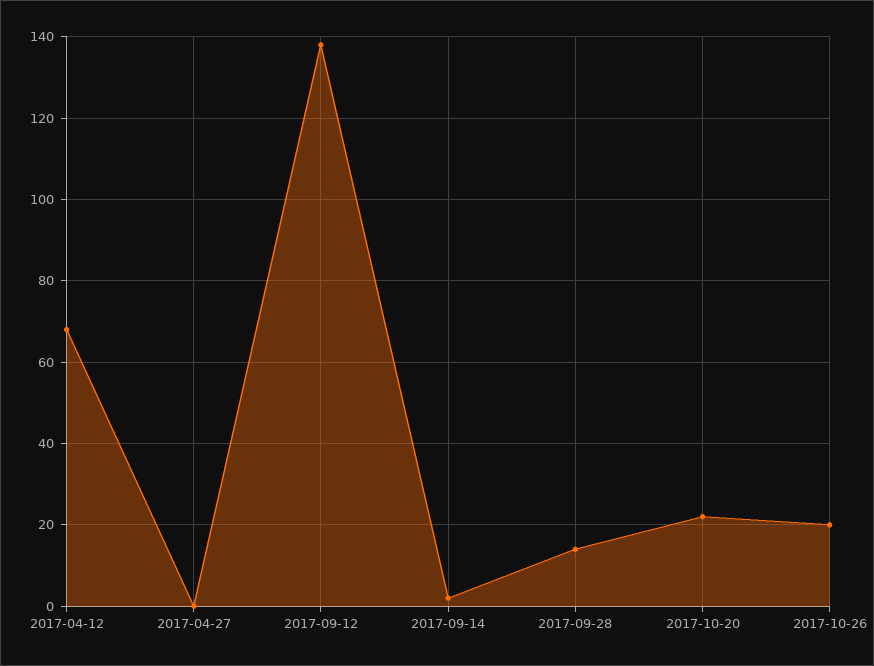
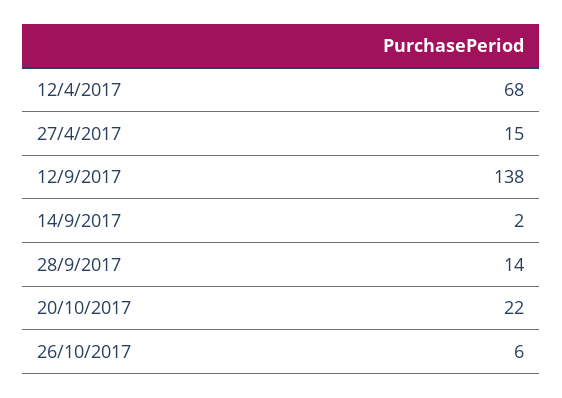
  {
    "2017-04-12": 68,
-   "2017-04-27": 0,
+   "2017-04-27": 15,
    "2017-09-12": 138,
    "2017-09-14": 2,
    "2017-09-28": 14,
    "2017-10-20": 22,
-   "2017-10-26": 20
+   "2017-10-26": 6
  }

